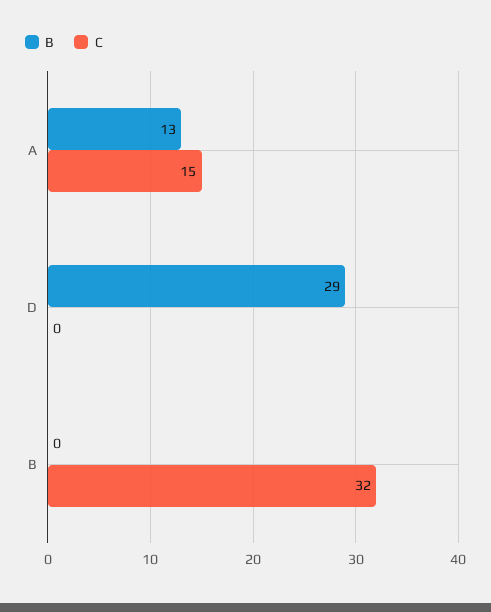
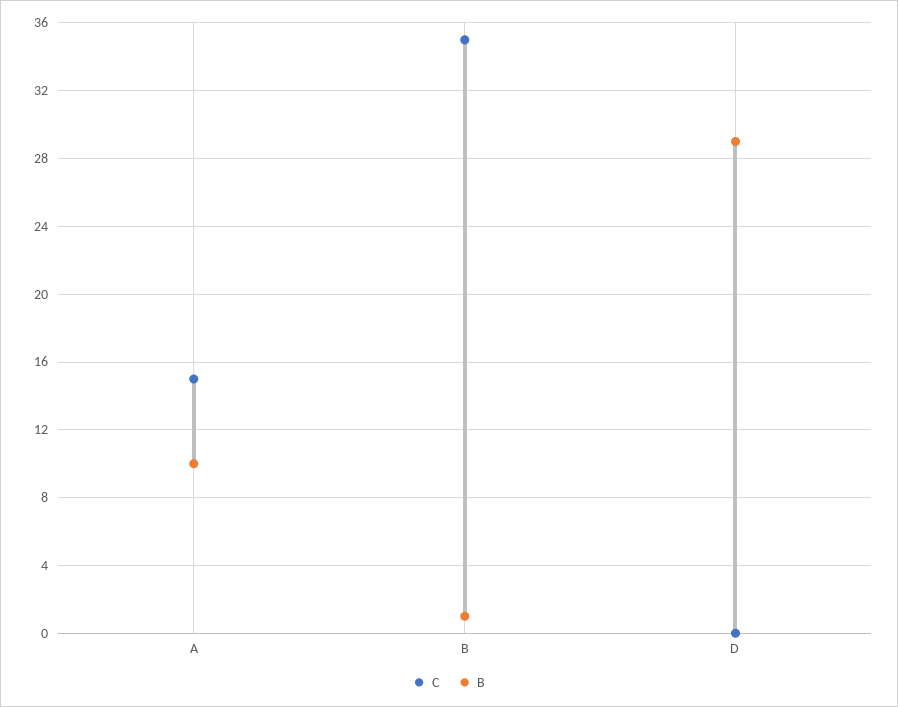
  {
    "B": {
-     "A": 13,
+     "A": 10,
      "D": 29,
-     "B": 0
+     "B": 1
    },
    "C": {
      "A": 15,
      "D": 0,
-     "B": 32
+     "B": 35
    }
  }

